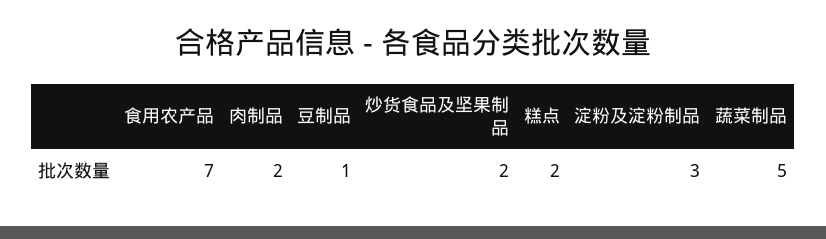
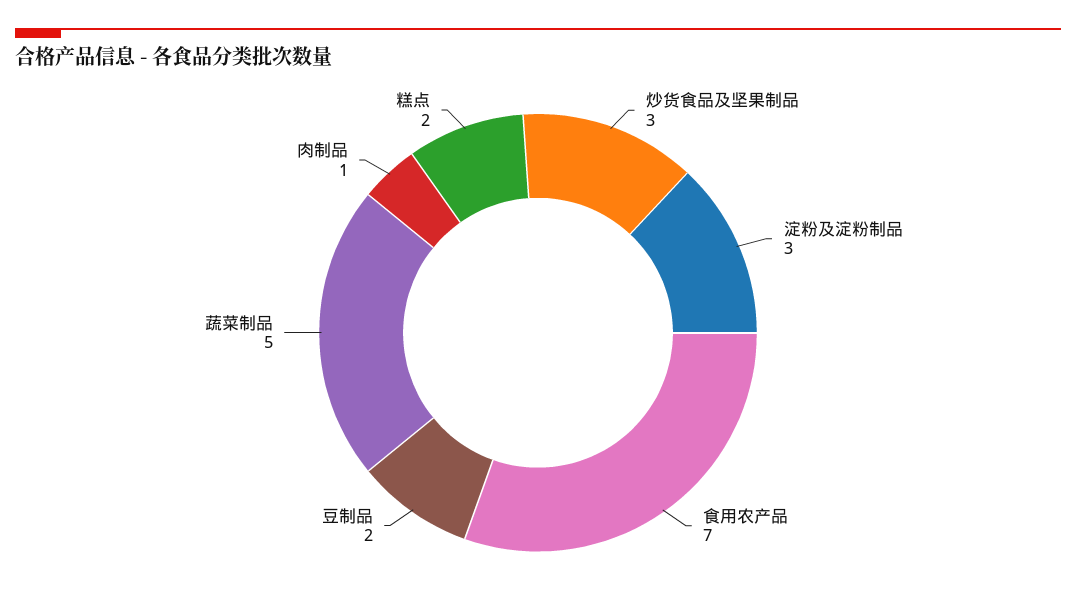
  {
    "食用农产品": 7,
-   "肉制品": 2,
+   "肉制品": 1,
-   "豆制品": 1,
+   "豆制品": 2,
-   "炒货食品及坚果制品": 2,
+   "炒货食品及坚果制品": 3,
    "糕点": 2,
    "淀粉及淀粉制品": 3,
    "蔬菜制品": 5
  }

